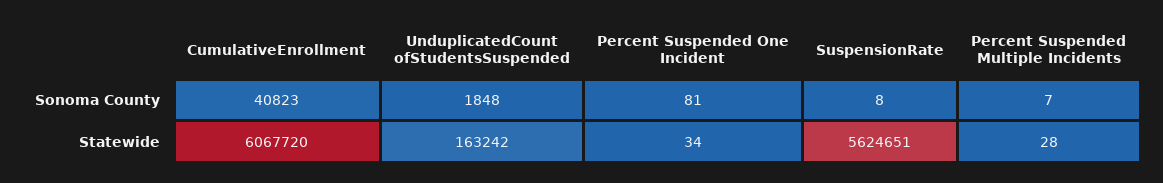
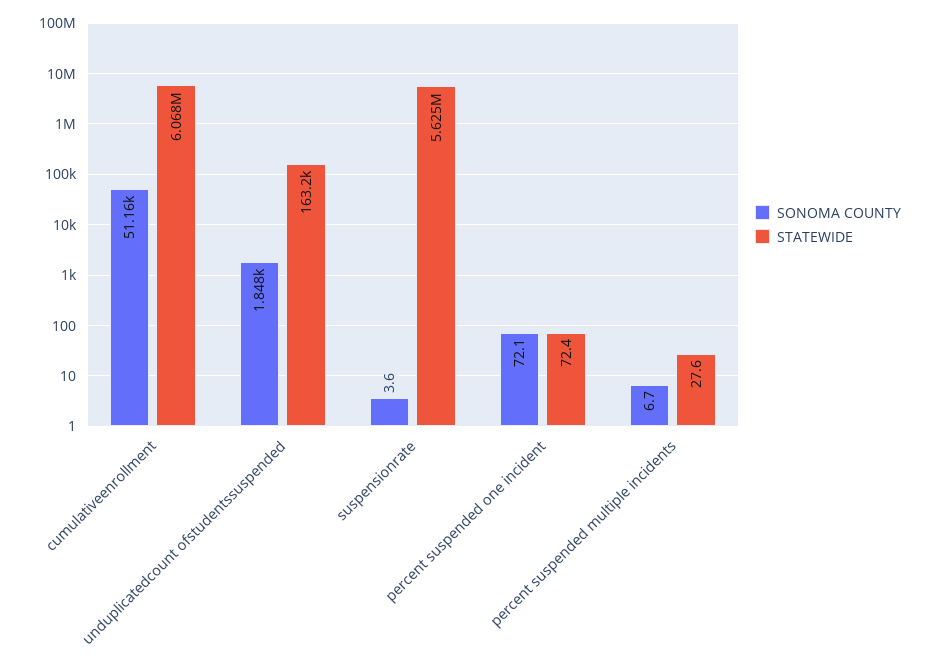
  {
    "Sonoma County": {
-     "CumulativeEnrollment": 40823,
+     "CumulativeEnrollment": 51160,
      "UnduplicatedCount ofStudentsSuspended": 1848,
-     "Percent Suspended One Incident": 81,
+     "Percent Suspended One Incident": 72.1,
-     "SuspensionRate": 8,
+     "SuspensionRate": 3.6,
      "Percent Suspended Multiple Incidents": 6.7
    },
    "Statewide": {
      "CumulativeEnrollment": 6067720,
      "UnduplicatedCount ofStudentsSuspended": 163242,
-     "Percent Suspended One Incident": 34,
+     "Percent Suspended One Incident": 72.4,
      "SuspensionRate": 5624651,
      "Percent Suspended Multiple Incidents": 27.6
    }
  }

